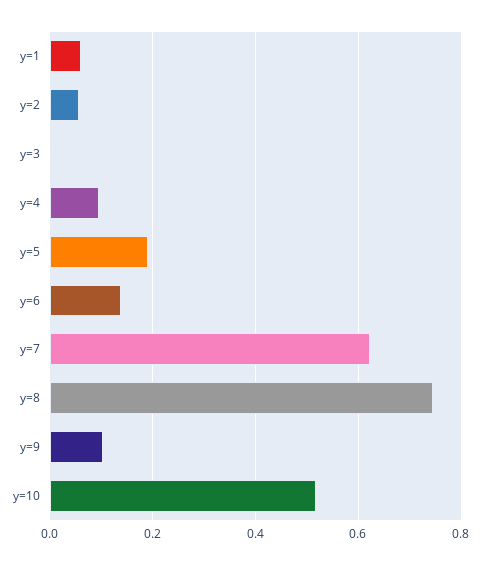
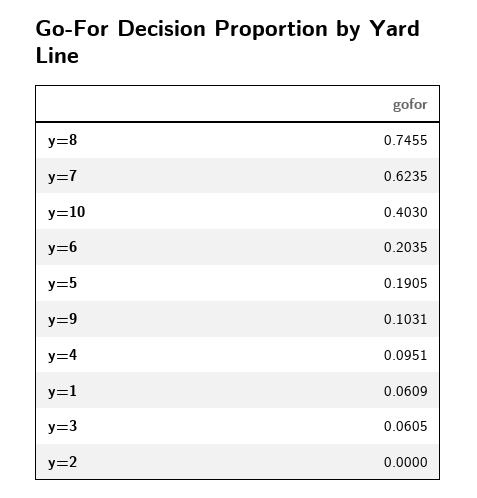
  {
    "y=1": 0.0609,
-   "y=2": 0.06,
+   "y=2": 0,
-   "y=3": 0,
+   "y=3": 0.0605,
    "y=4": 0.0951,
    "y=5": 0.1905,
-   "y=6": 0.14,
+   "y=6": 0.2035,
    "y=7": 0.6235,
    "y=8": 0.7455,
    "y=9": 0.1031,
-   "y=10": 0.52
+   "y=10": 0.403
  }

